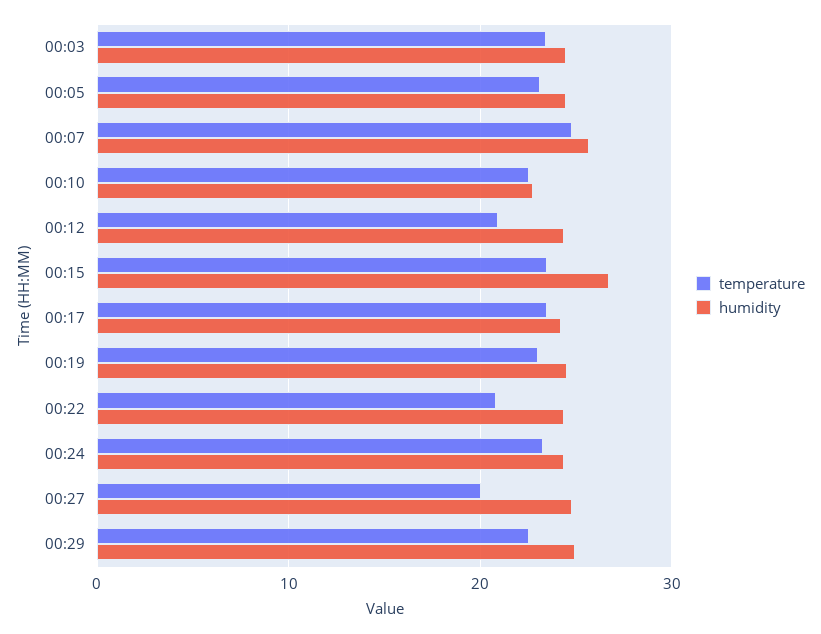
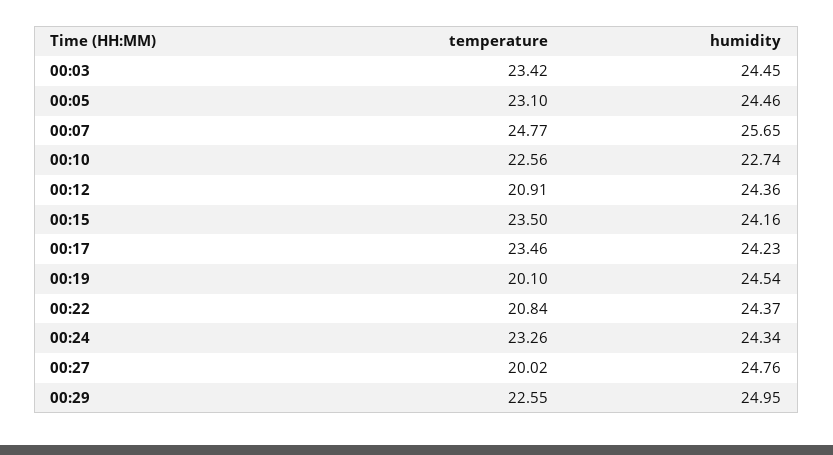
  {
    "temperature": {
      "00:03": 23.42,
      "00:05": 23.1,
      "00:07": 24.77,
      "00:10": 22.56,
      "00:12": 20.91,
      "00:15": 23.5,
      "00:17": 23.46,
-     "00:19": 23,
+     "00:19": 20.1,
      "00:22": 20.84,
      "00:24": 23.26,
      "00:27": 20.02,
      "00:29": 22.55
    },
    "humidity": {
      "00:03": 24.45,
      "00:05": 24.46,
      "00:07": 25.65,
      "00:10": 22.74,
      "00:12": 24.36,
-     "00:15": 27,
+     "00:15": 24.16,
      "00:17": 24.23,
      "00:19": 24.54,
      "00:22": 24.37,
      "00:24": 24.34,
      "00:27": 24.76,
      "00:29": 24.95
    }
  }

